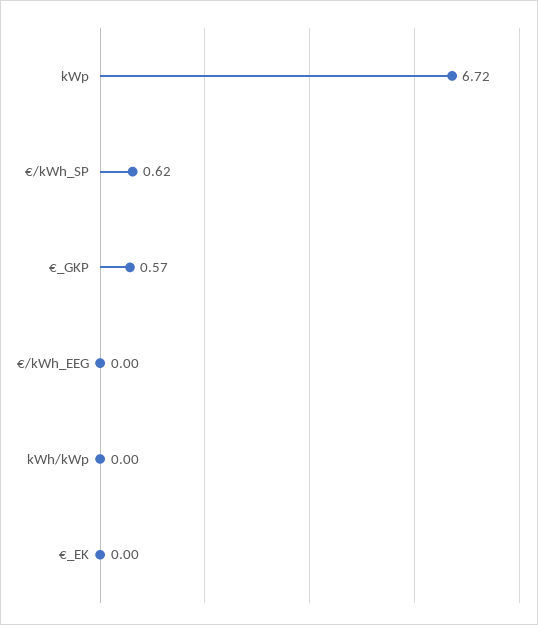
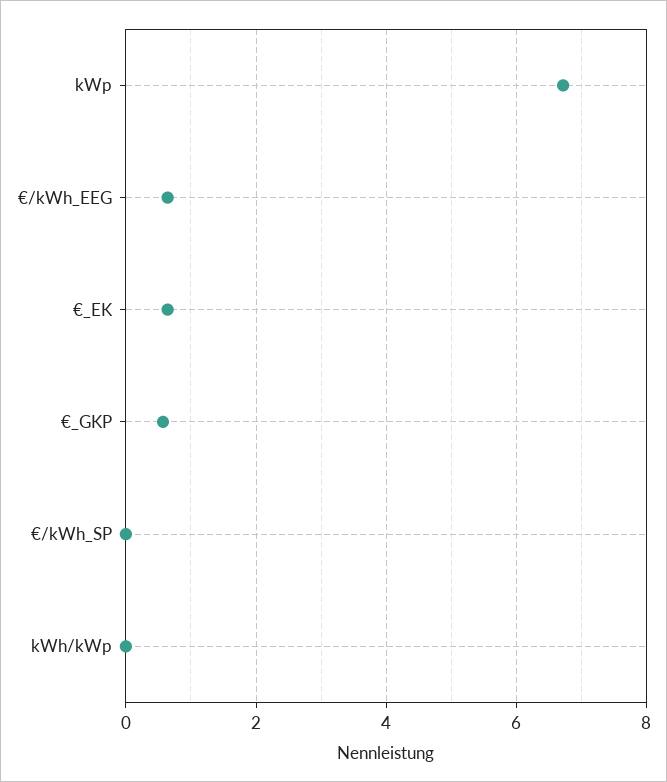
  {
    "kWp": 6.72,
-   "€/kWh_SP": 0.62,
+   "€/kWh_SP": 0,
    "€_GKP": 0.57,
-   "€/kWh_EEG": 0,
+   "€/kWh_EEG": 0.6,
    "kWh/kWp": 0,
-   "€_EK": 0
+   "€_EK": 0.6
  }

